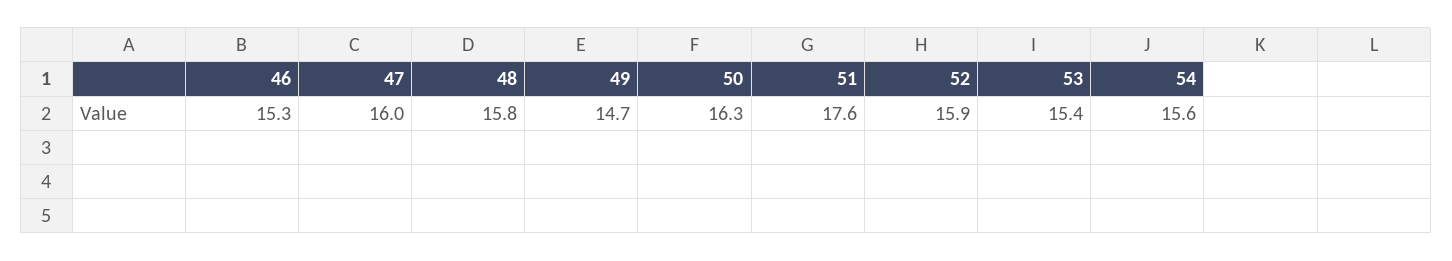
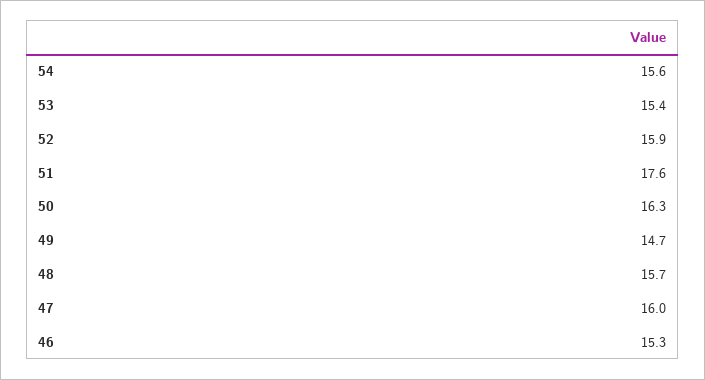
  {
    "46": 15.3,
    "47": 16,
-   "48": 15.8,
+   "48": 15.7,
    "49": 14.7,
    "50": 16.3,
    "51": 17.6,
    "52": 15.9,
    "53": 15.4,
    "54": 15.6
  }

